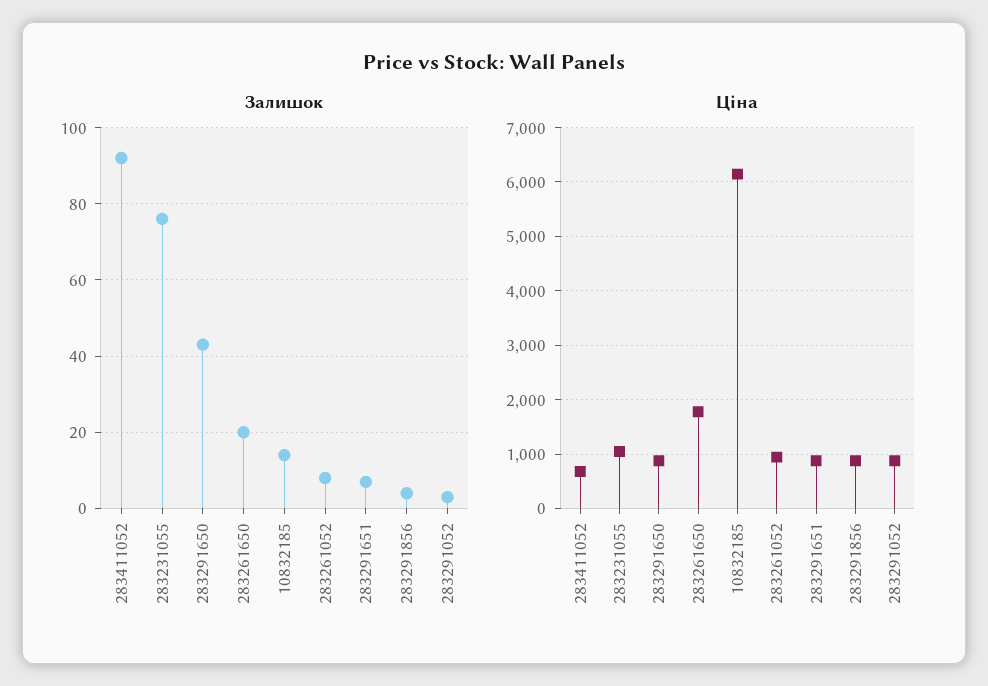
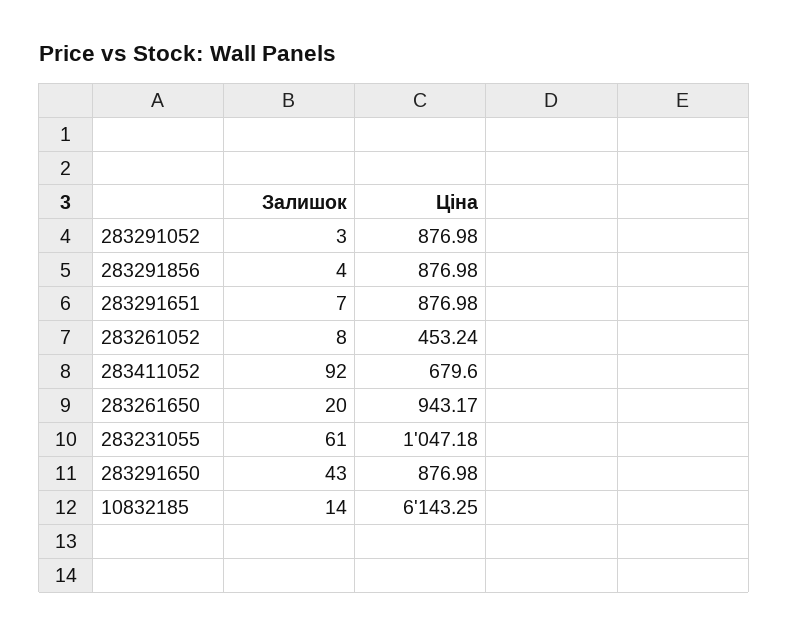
  {
    "Залишок": {
      "283411052": 92,
-     "283231055": 75,
+     "283231055": 61,
      "283291650": 43,
      "283261650": 20,
      "10832185": 14,
      "283261052": 8,
      "283291651": 7,
      "283291856": 4,
      "283291052": 3
    },
    "Ціна": {
      "283411052": 679.6,
      "283231055": 1047.18,
      "283291650": 876.98,
-     "283261650": 1800,
+     "283261650": 943.17,
      "10832185": 6143.25,
-     "283261052": 1000,
+     "283261052": 453.24,
      "283291651": 876.98,
      "283291856": 876.98,
      "283291052": 876.98
    }
  }

